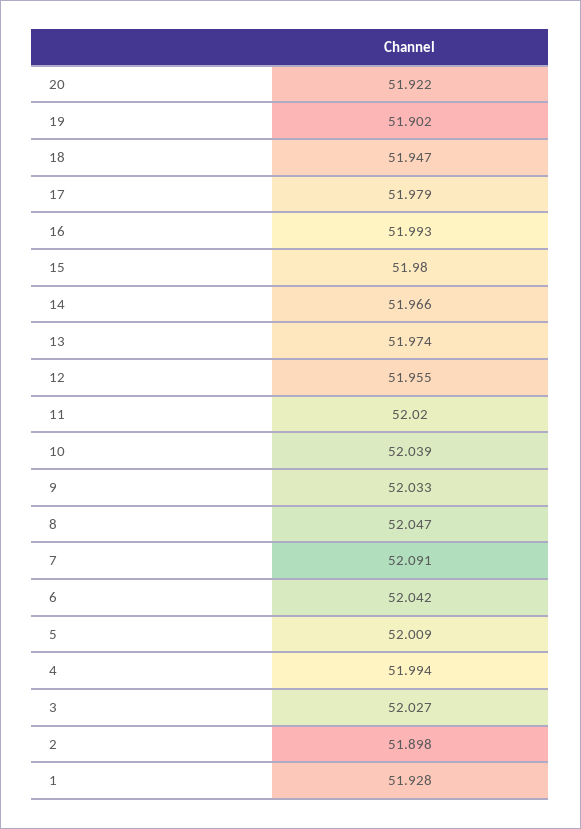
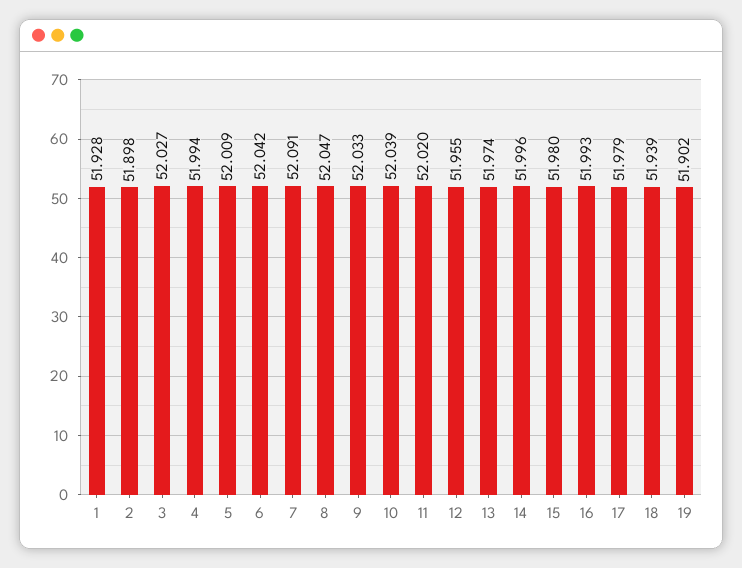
  {
-   "20": 51.922,
    "19": 51.902,
-   "18": 51.947,
+   "18": 51.939,
    "17": 51.979,
    "16": 51.993,
    "15": 51.98,
-   "14": 51.966,
+   "14": 51.996,
    "13": 51.974,
    "12": 51.955,
    "11": 52.02,
    "10": 52.039,
    "9": 52.033,
    "8": 52.047,
    "7": 52.091,
    "6": 52.042,
    "5": 52.009,
    "4": 51.994,
    "3": 52.027,
    "2": 51.898,
    "1": 51.928
  }

